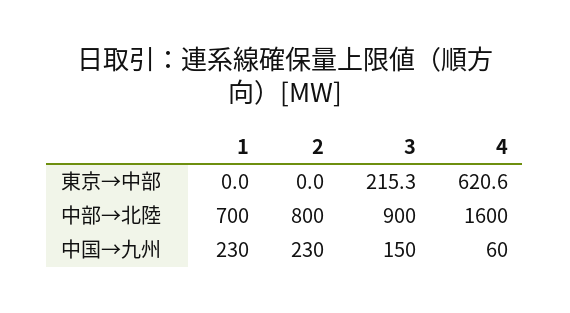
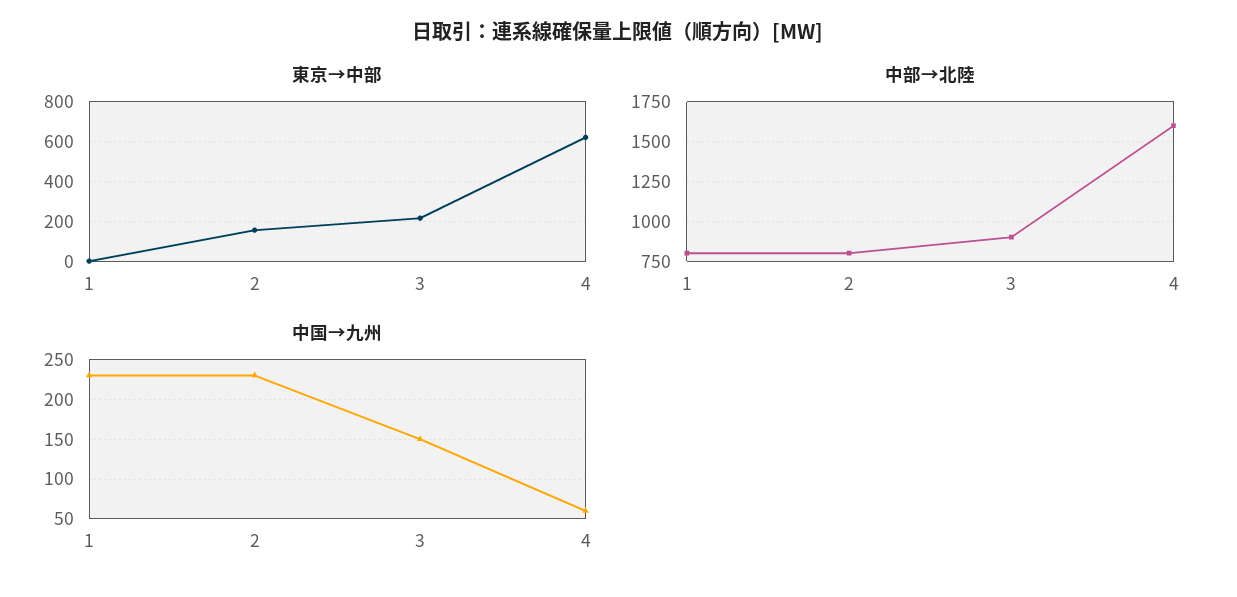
  {
    "東京→中部": {
      "1": 0,
-     "2": 0,
+     "2": 150,
      "3": 215.3,
      "4": 620.6
    },
    "中部→北陸": {
-     "1": 700,
+     "1": 800,
      "2": 800,
      "3": 900,
      "4": 1600
    },
    "中国→九州": {
      "1": 230,
      "2": 230,
      "3": 150,
      "4": 60
    }
  }

